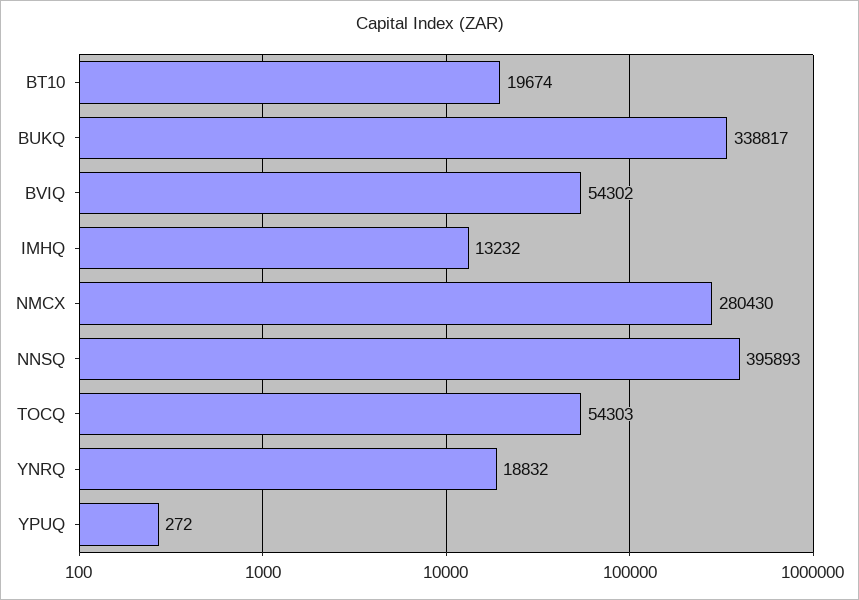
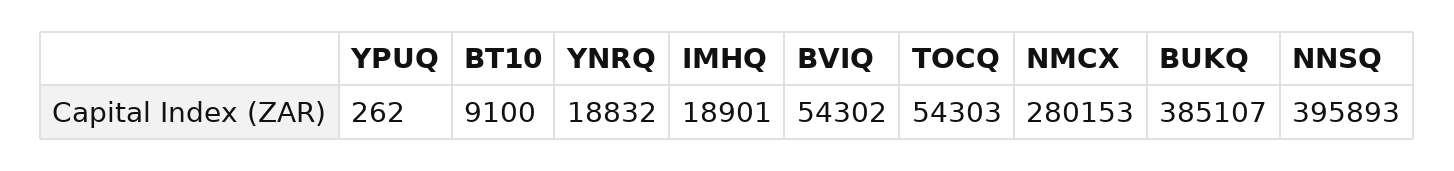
  {
-   "BT10": 19674,
+   "BT10": 9100,
-   "BUKQ": 338817,
+   "BUKQ": 385107,
    "BVIQ": 54302,
-   "IMHQ": 13232,
+   "IMHQ": 18901,
-   "NMCX": 280430,
+   "NMCX": 280153,
    "NNSQ": 395893,
    "TOCQ": 54303,
    "YNRQ": 18832,
-   "YPUQ": 272
+   "YPUQ": 262
  }

